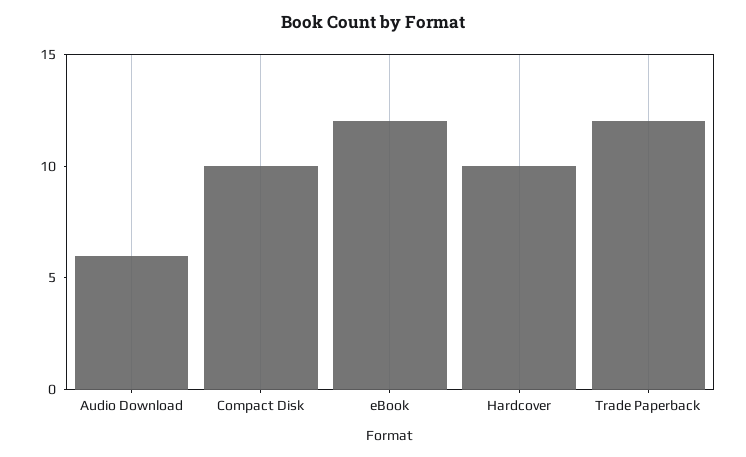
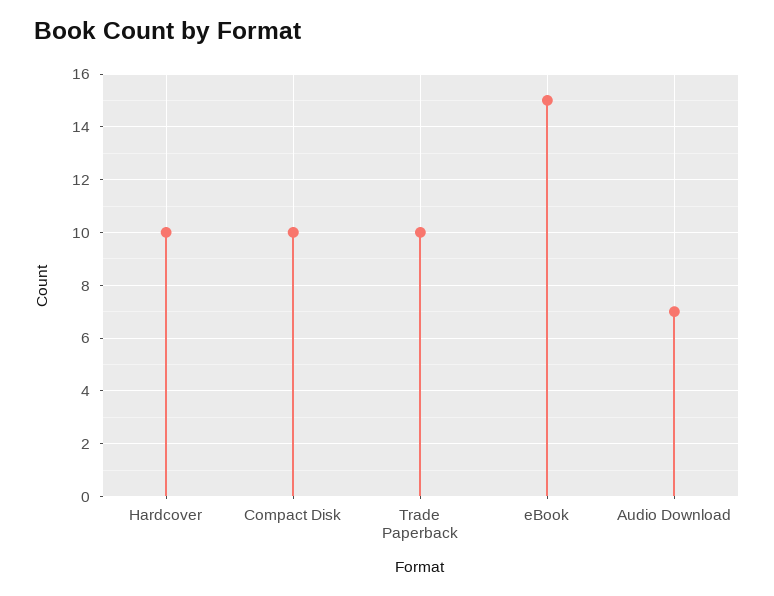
  {
-   "Audio Download": 6,
+   "Audio Download": 7,
    "Compact Disk": 10,
-   "eBook": 12,
+   "eBook": 15,
    "Hardcover": 10,
-   "Trade Paperback": 12
+   "Trade Paperback": 10
  }

